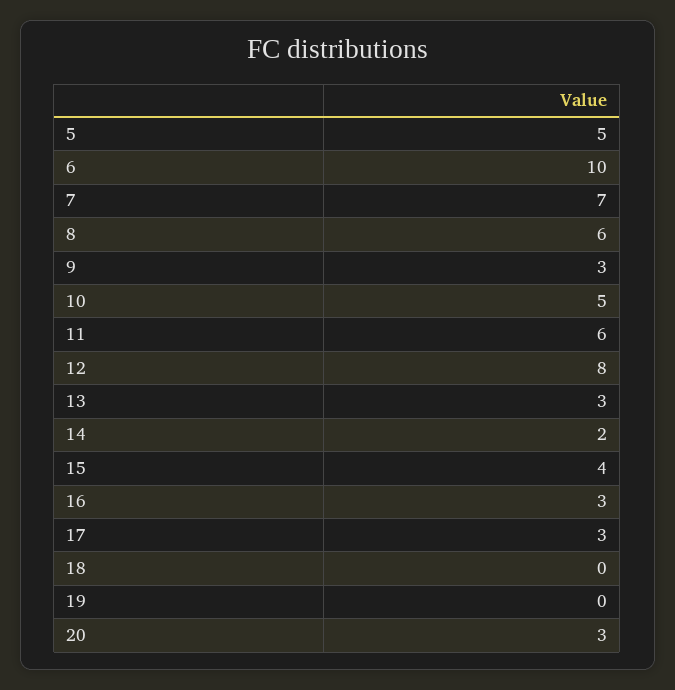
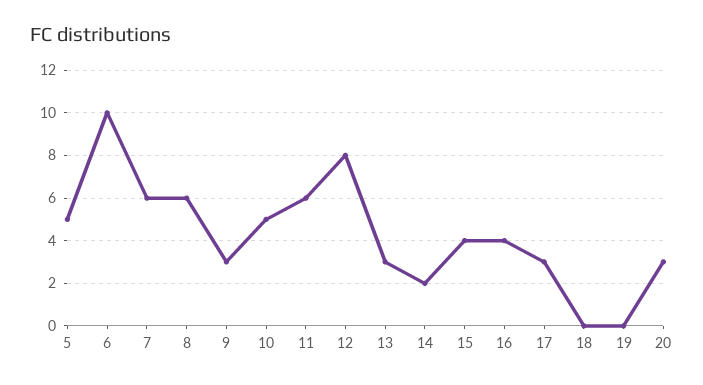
  {
    "5": 5,
    "6": 10,
-   "7": 7,
+   "7": 6,
    "8": 6,
    "9": 3,
    "10": 5,
    "11": 6,
    "12": 8,
    "13": 3,
    "14": 2,
    "15": 4,
-   "16": 3,
+   "16": 4,
    "17": 3,
    "18": 0,
    "19": 0,
    "20": 3
  }

